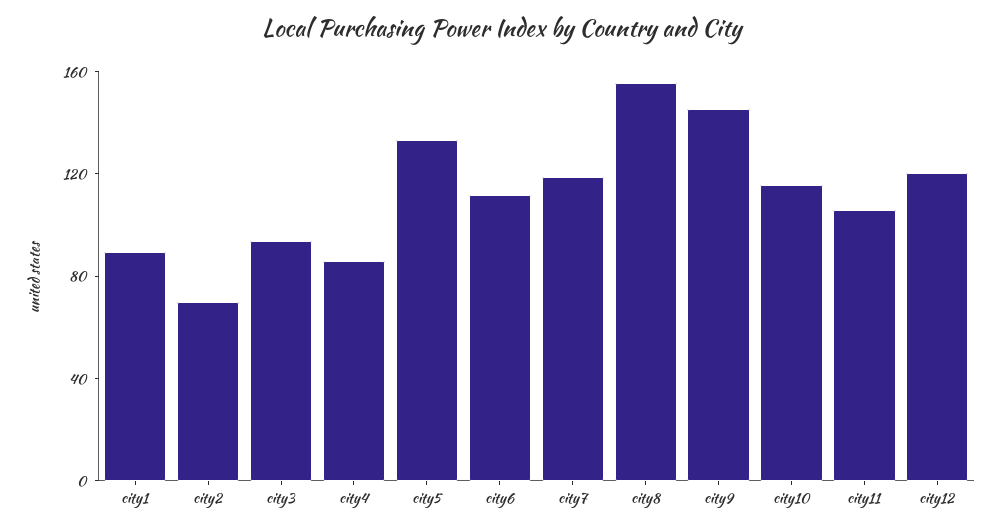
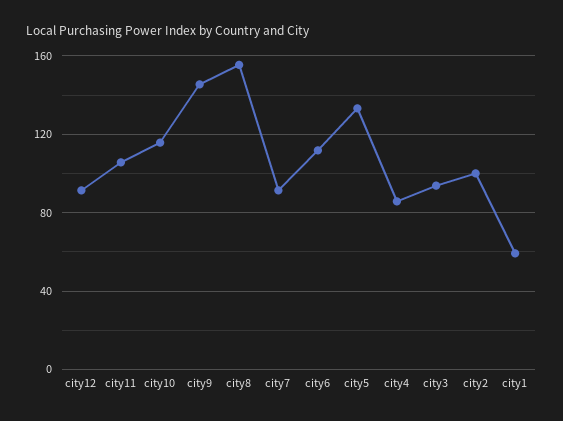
  {
-   "city1": 90,
+   "city1": 60,
-   "city2": 70,
+   "city2": 100,
    "city3": 95,
    "city4": 85,
    "city5": 135,
    "city6": 110,
-   "city7": 120,
+   "city7": 90,
    "city8": 155,
    "city9": 145,
    "city10": 115,
    "city11": 105,
-   "city12": 120
+   "city12": 90
  }

